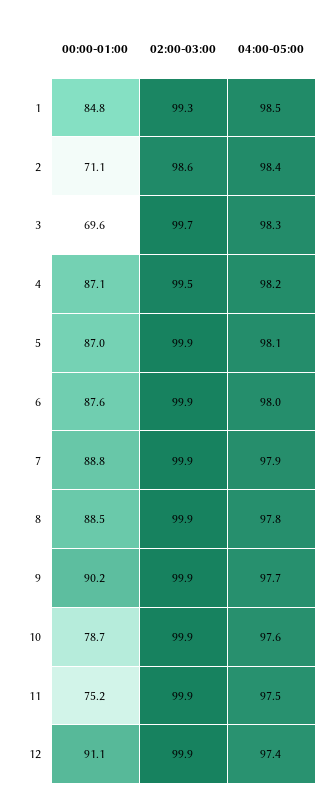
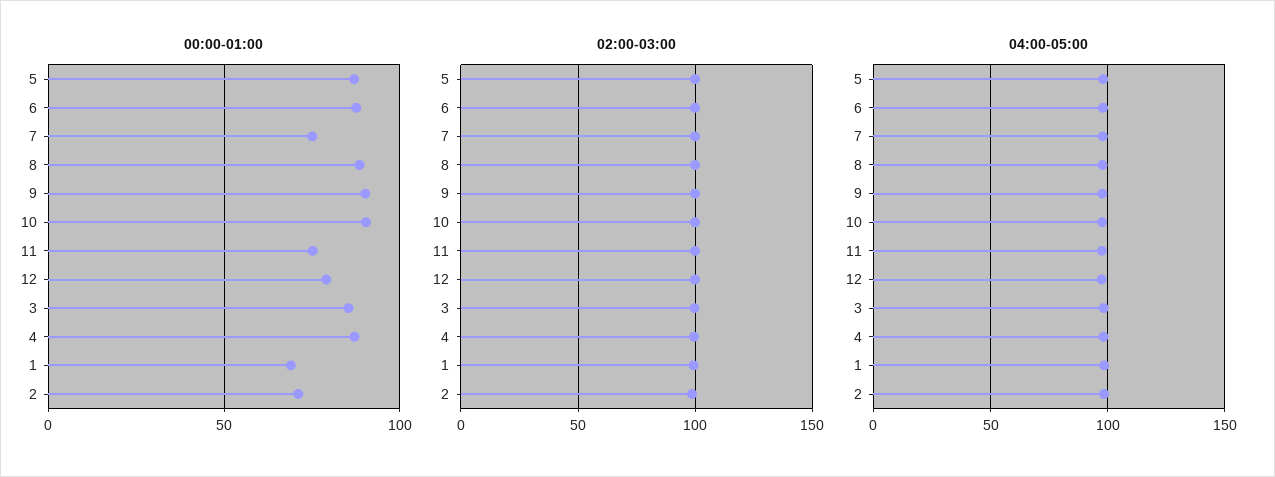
  {
    "00:00-01:00": {
-     "1": 84.8,
+     "1": 70,
      "2": 71.1,
-     "3": 69.6,
+     "3": 85,
      "4": 87.1,
      "5": 87,
      "6": 87.6,
-     "7": 88.8,
+     "7": 75,
      "8": 88.5,
      "9": 90.2,
-     "10": 78.7,
+     "10": 90,
      "11": 75.2,
-     "12": 91.1
+     "12": 80
    },
    "02:00-03:00": {
      "1": 99.3,
      "2": 98.6,
      "3": 99.7,
      "4": 99.5,
      "5": 99.9,
      "6": 99.9,
      "7": 99.9,
      "8": 99.9,
      "9": 99.9,
      "10": 99.9,
      "11": 99.9,
      "12": 99.9
    },
    "04:00-05:00": {
      "1": 98.5,
      "2": 98.4,
      "3": 98.3,
      "4": 98.2,
      "5": 98.1,
      "6": 98,
      "7": 97.9,
      "8": 97.8,
      "9": 97.7,
      "10": 97.6,
      "11": 97.5,
      "12": 97.4
    }
  }

